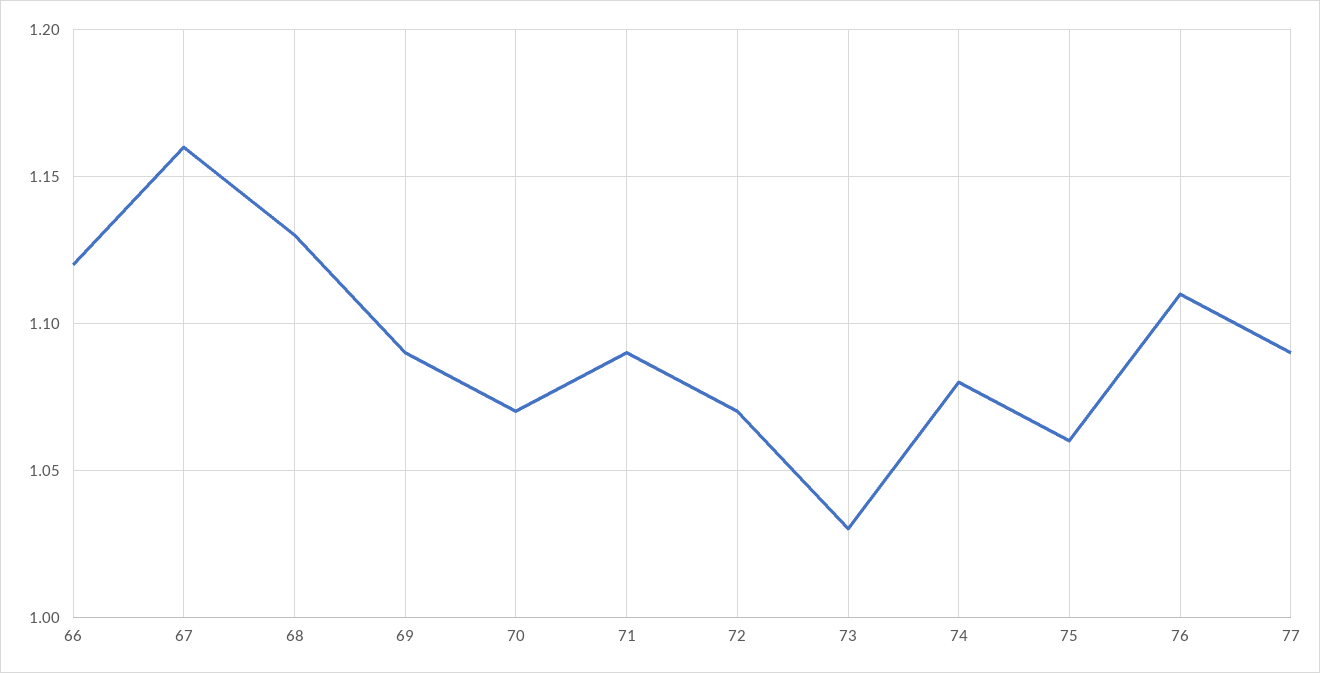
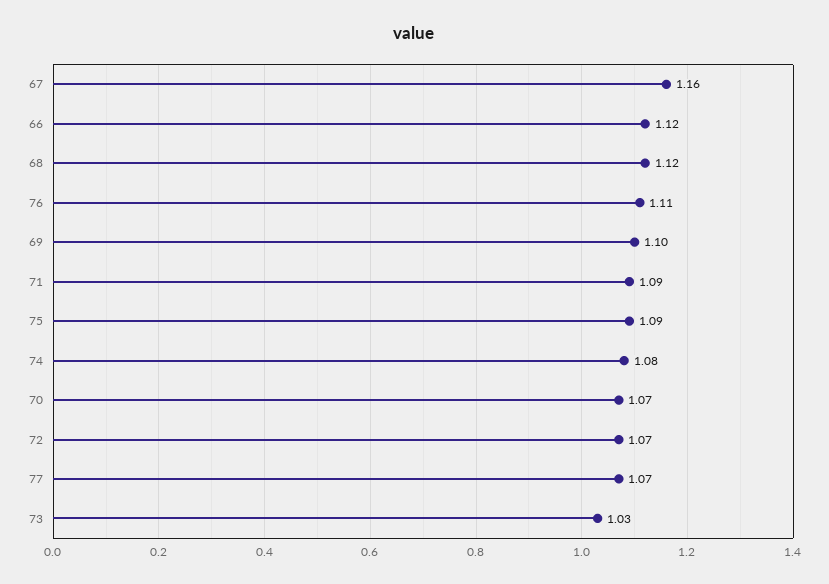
  {
    "66": 1.12,
    "67": 1.16,
-   "68": 1.13,
+   "68": 1.12,
-   "69": 1.09,
+   "69": 1.1,
    "70": 1.07,
    "71": 1.09,
    "72": 1.07,
    "73": 1.03,
    "74": 1.08,
-   "75": 1.06,
+   "75": 1.09,
    "76": 1.11,
-   "77": 1.09
+   "77": 1.07
  }

